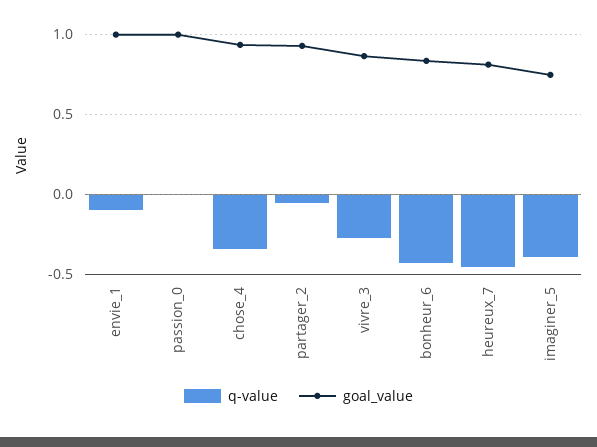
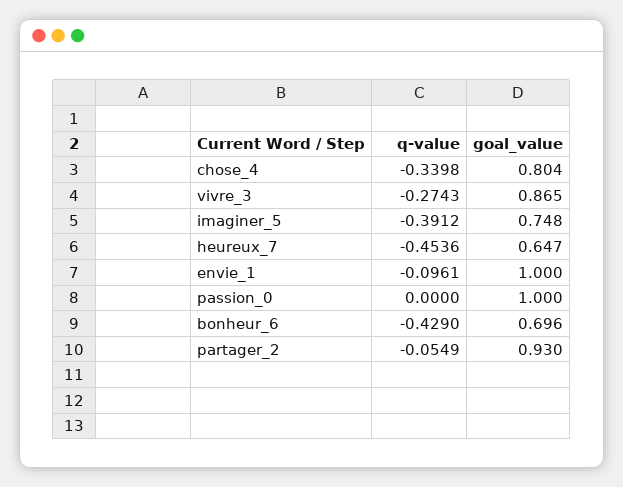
  {
    "q-value": {
      "envie_1": -0.0961,
      "passion_0": 0,
      "chose_4": -0.3398,
      "partager_2": -0.0549,
      "vivre_3": -0.2743,
      "bonheur_6": -0.429,
      "heureux_7": -0.4536,
      "imaginer_5": -0.3912
    },
    "goal_value": {
      "envie_1": 1,
      "passion_0": 1,
-     "chose_4": 0.95,
+     "chose_4": 0.804,
      "partager_2": 0.93,
      "vivre_3": 0.865,
-     "bonheur_6": 0.85,
+     "bonheur_6": 0.696,
-     "heureux_7": 0.8,
+     "heureux_7": 0.647,
      "imaginer_5": 0.748
    }
  }

